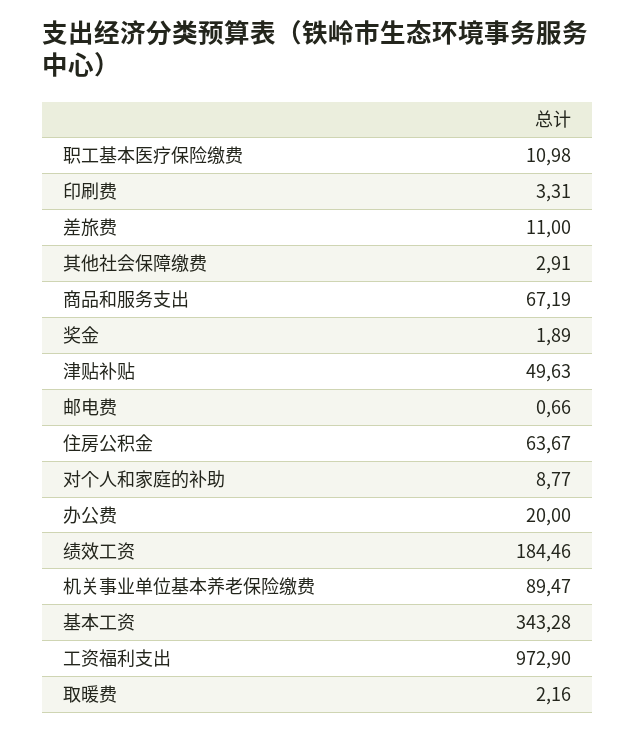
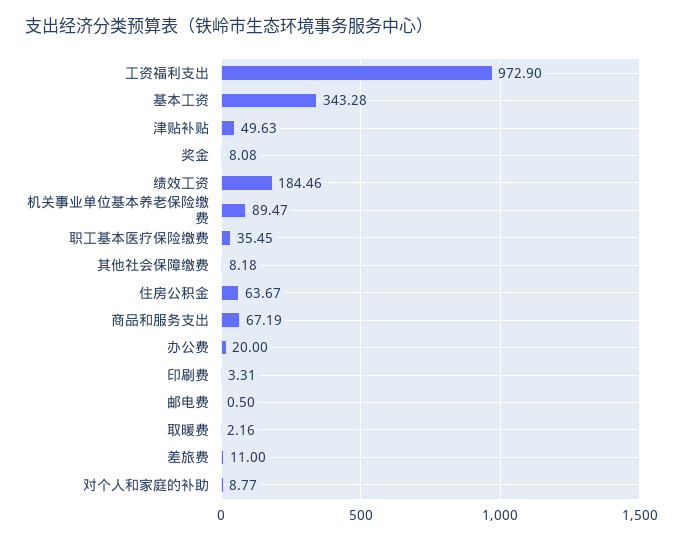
  {
-   "职工基本医疗保险缴费": 10.98,
+   "职工基本医疗保险缴费": 35.45,
    "印刷费": 3.31,
    "差旅费": 11,
-   "其他社会保障缴费": 2.91,
+   "其他社会保障缴费": 8.18,
    "商品和服务支出": 67.19,
-   "奖金": 1.89,
+   "奖金": 8.08,
    "津贴补贴": 49.63,
-   "邮电费": 0.66,
+   "邮电费": 0.5,
    "住房公积金": 63.67,
    "对个人和家庭的补助": 8.77,
    "办公费": 20,
    "绩效工资": 184.46,
    "机关事业单位基本养老保险缴费": 89.47,
    "基本工资": 343.28,
    "工资福利支出": 972.9,
    "取暖费": 2.16
  }

